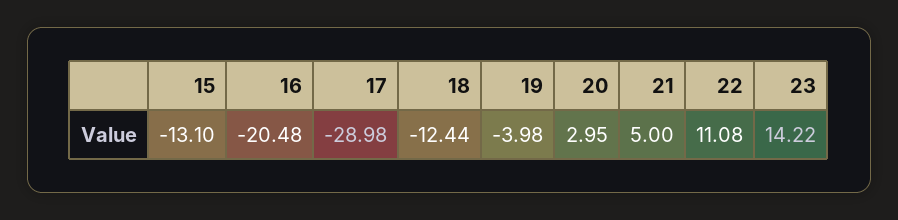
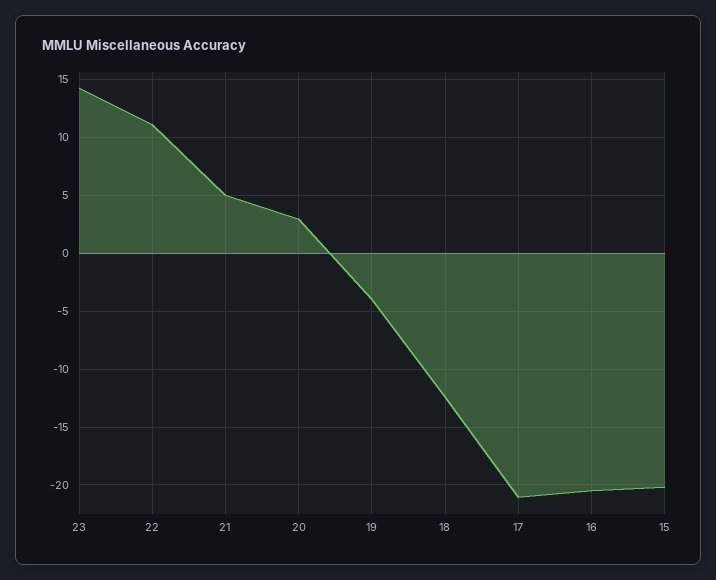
  {
-   "15": -13.1,
+   "15": -20,
    "16": -20.48,
-   "17": -28.98,
+   "17": -21,
    "18": -12.44,
    "19": -3.98,
    "20": 2.95,
    "21": 5,
    "22": 11.08,
    "23": 14.22
  }

